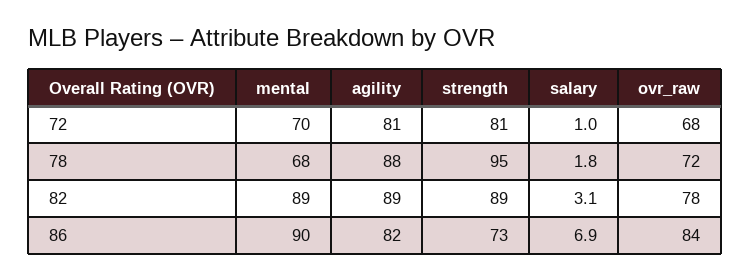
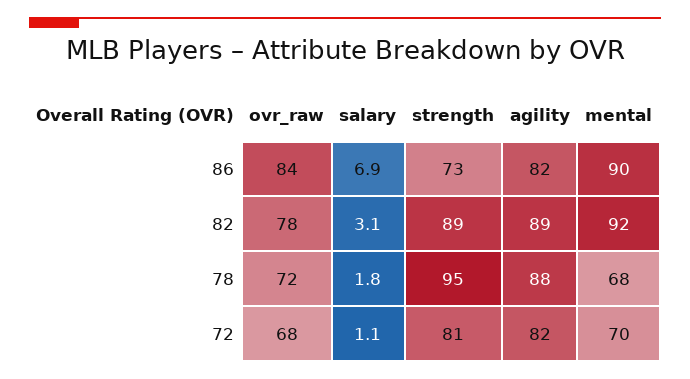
  {
    "mental": {
      "72": 70,
      "78": 68,
-     "82": 89,
+     "82": 92,
      "86": 90
    },
    "agility": {
-     "72": 81,
+     "72": 82,
      "78": 88,
      "82": 89,
      "86": 82
    },
    "strength": {
      "72": 81,
      "78": 95,
      "82": 89,
      "86": 73
    },
    "salary": {
-     "72": 1,
+     "72": 1.1,
      "78": 1.8,
      "82": 3.1,
      "86": 6.9
    },
    "ovr_raw": {
      "72": 68,
      "78": 72,
      "82": 78,
      "86": 84
    }
  }

